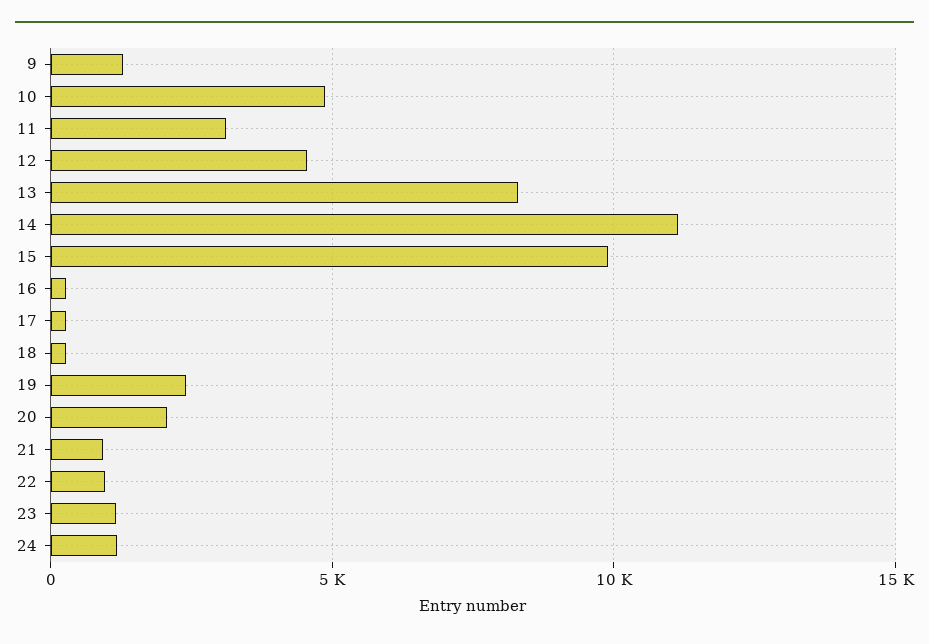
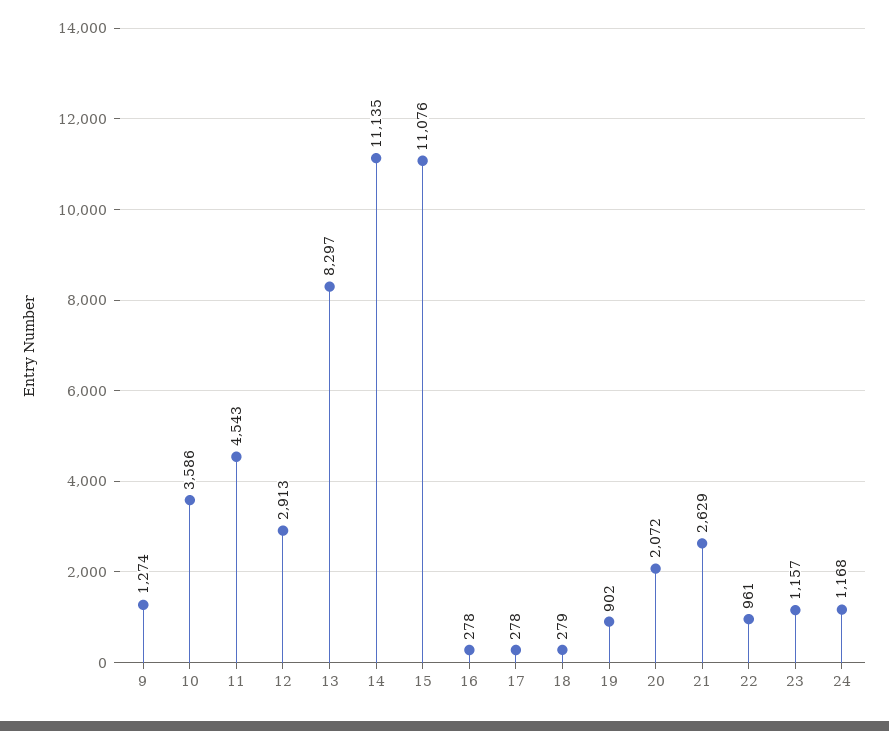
  {
    "9": 1274,
-   "10": 5000,
+   "10": 3586,
-   "11": 3000,
+   "11": 4543,
-   "12": 4500,
+   "12": 2913,
    "13": 8297,
    "14": 11135,
-   "15": 10000,
+   "15": 11076,
    "16": 278,
    "17": 278,
    "18": 279,
-   "19": 2500,
+   "19": 902,
    "20": 2072,
-   "21": 1000,
+   "21": 2629,
    "22": 961,
    "23": 1157,
    "24": 1168
  }

